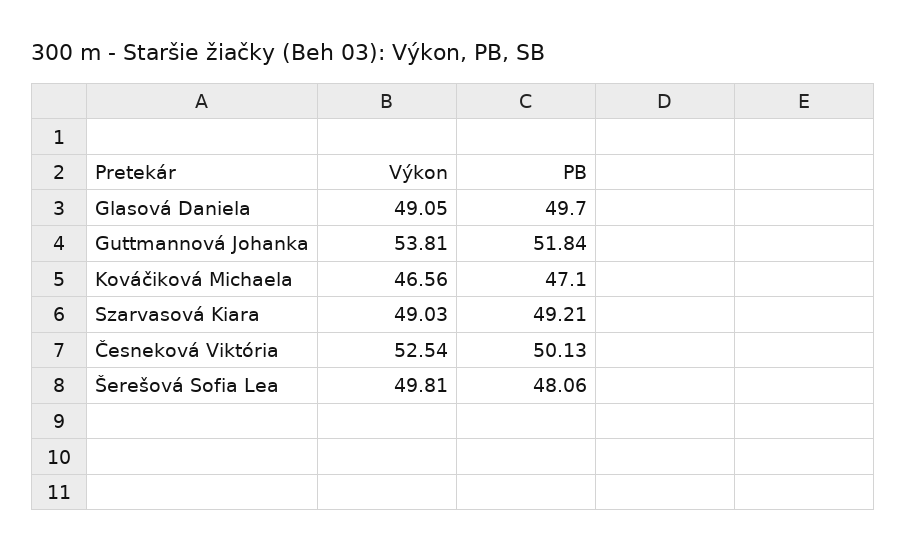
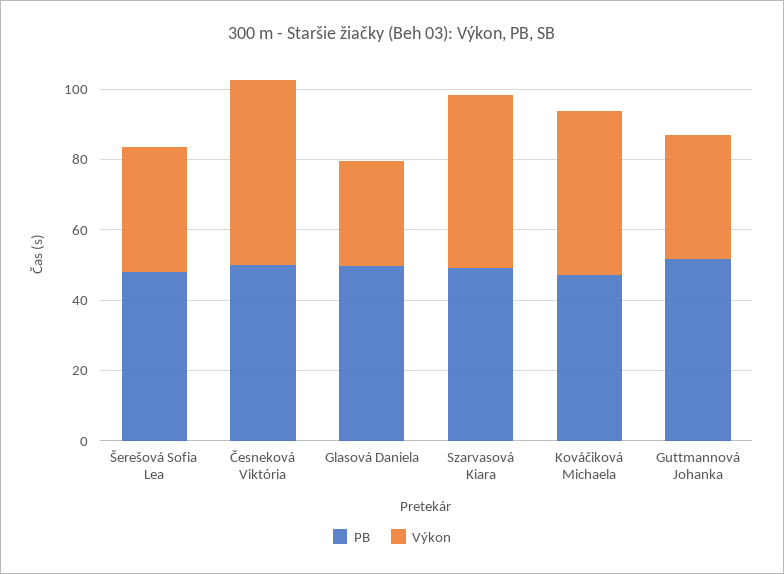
  {
    "Výkon": {
-     "Glasová Daniela": 49.05,
+     "Glasová Daniela": 30,
-     "Guttmannová Johanka": 53.81,
+     "Guttmannová Johanka": 35,
      "Kováčiková Michaela": 46.56,
      "Szarvasová Kiara": 49.03,
      "Česneková Viktória": 52.54,
-     "Šerešová Sofia Lea": 49.81
+     "Šerešová Sofia Lea": 35
    },
    "PB": {
      "Glasová Daniela": 49.7,
      "Guttmannová Johanka": 51.84,
      "Kováčiková Michaela": 47.1,
      "Szarvasová Kiara": 49.21,
      "Česneková Viktória": 50.13,
      "Šerešová Sofia Lea": 48.06
    }
  }

